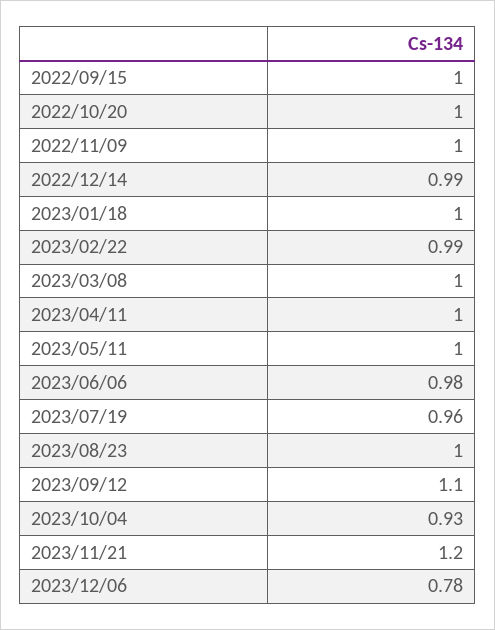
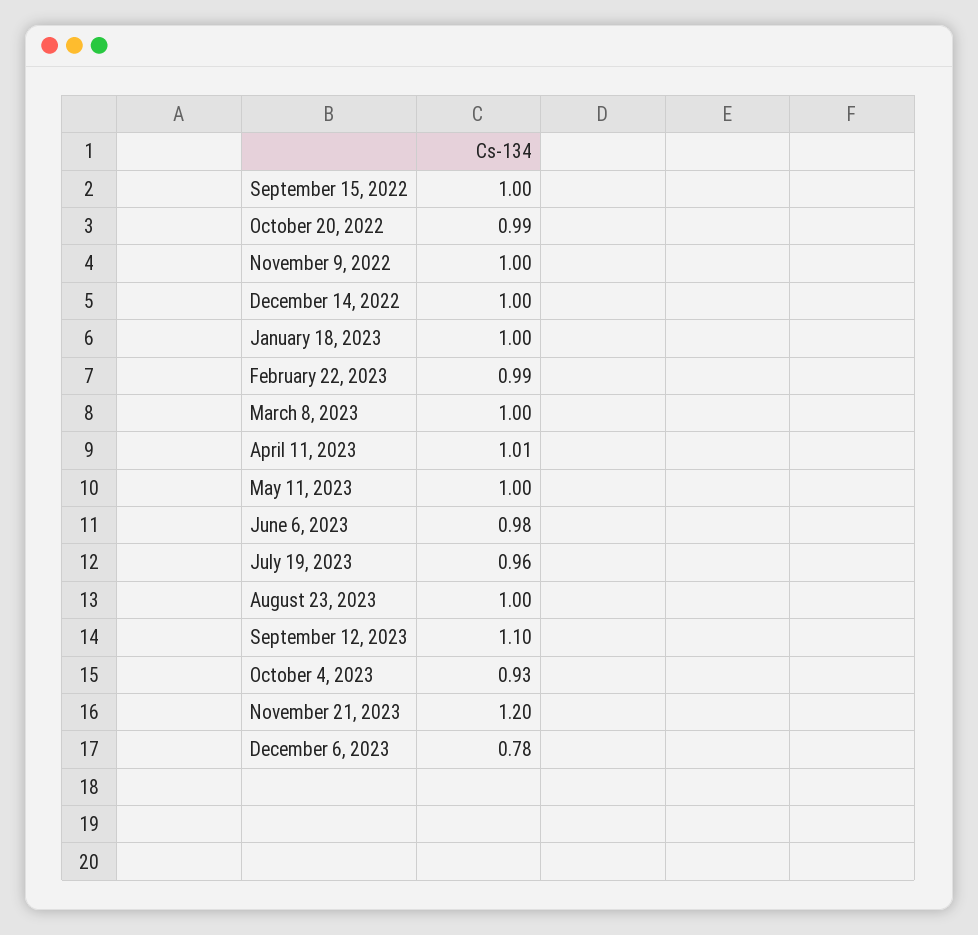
  {
    "2022/09/15": 1,
-   "2022/10/20": 1,
+   "2022/10/20": 0.99,
    "2022/11/09": 1,
-   "2022/12/14": 0.99,
+   "2022/12/14": 1,
    "2023/01/18": 1,
    "2023/02/22": 0.99,
    "2023/03/08": 1,
-   "2023/04/11": 1,
+   "2023/04/11": 1.01,
    "2023/05/11": 1,
    "2023/06/06": 0.98,
    "2023/07/19": 0.96,
    "2023/08/23": 1,
    "2023/09/12": 1.1,
    "2023/10/04": 0.93,
    "2023/11/21": 1.2,
    "2023/12/06": 0.78
  }

